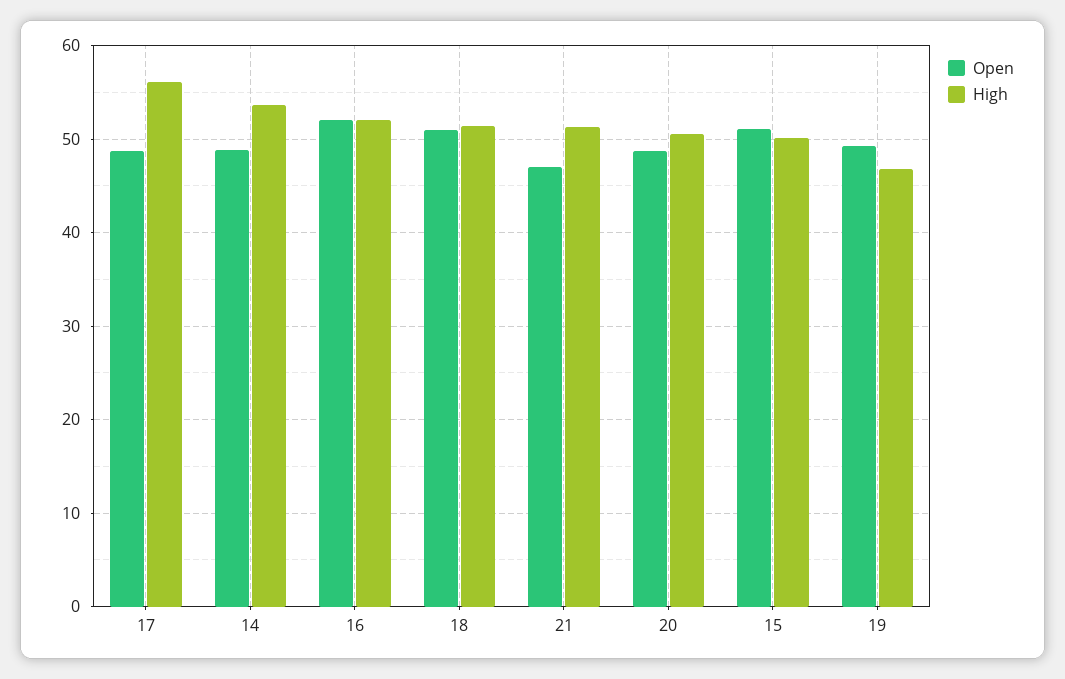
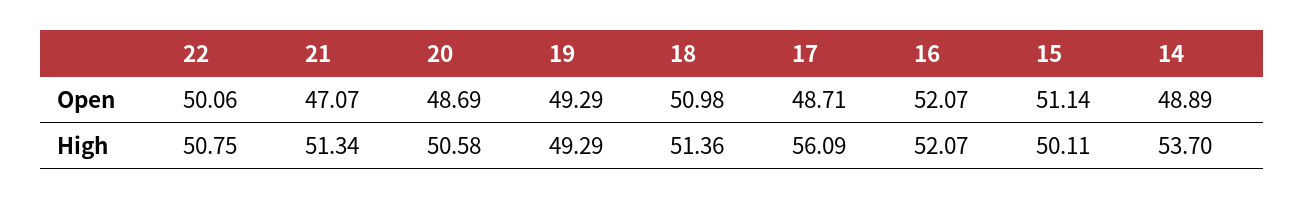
  {
    "Open": {
      "17": 48.71,
      "14": 48.89,
      "16": 52.07,
      "18": 50.98,
      "21": 47.07,
      "20": 48.69,
      "15": 51.14,
-     "19": 49.29
+     "19": 49.29,
+     "22": 50.06
    },
    "High": {
      "17": 56.09,
      "14": 53.7,
      "16": 52.07,
      "18": 51.36,
      "21": 51.34,
      "20": 50.58,
      "15": 50.11,
-     "19": 47
+     "19": 49.29,
+     "22": 50.75
    }
  }

